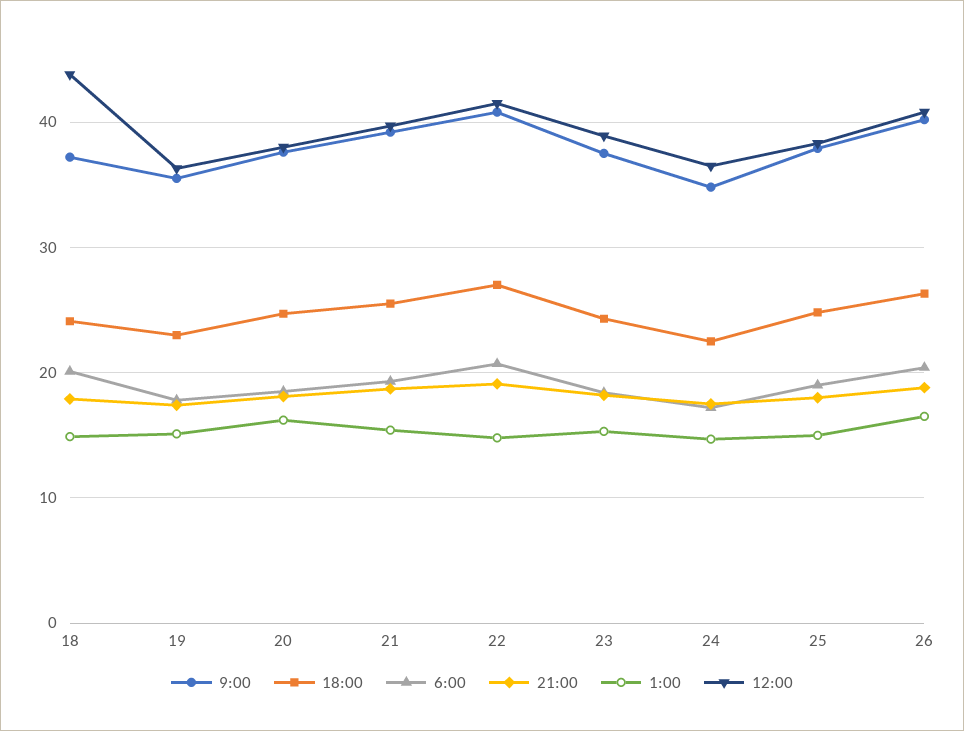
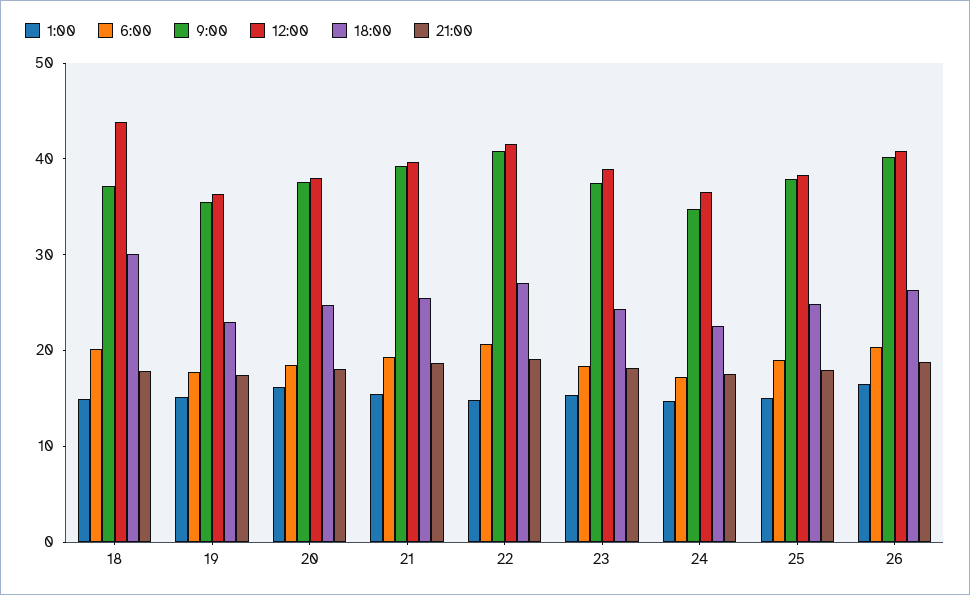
  {
    "9:00": {
      "18": 37,
      "19": 36,
      "20": 38,
      "21": 39,
      "22": 41,
      "23": 38,
      "24": 35,
      "25": 38,
      "26": 40
    },
    "18:00": {
-     "18": 24,
+     "18": 30,
      "19": 23,
      "20": 25,
      "21": 26,
      "22": 27,
      "23": 24,
      "24": 23,
      "25": 25,
      "26": 26
    },
    "6:00": {
      "18": 20,
      "19": 18,
      "20": 19,
      "21": 19,
      "22": 21,
      "23": 18,
      "24": 17,
      "25": 19,
      "26": 20
    },
    "21:00": {
      "18": 18,
      "19": 17,
      "20": 18,
      "21": 19,
      "22": 19,
      "23": 18,
      "24": 18,
      "25": 18,
      "26": 19
    },
    "1:00": {
      "18": 15,
      "19": 15,
      "20": 16,
      "21": 15,
      "22": 15,
      "23": 15,
      "24": 15,
      "25": 15,
      "26": 17
    },
    "12:00": {
      "18": 44,
      "19": 36,
      "20": 38,
      "21": 40,
      "22": 42,
      "23": 39,
      "24": 37,
      "25": 38,
      "26": 41
    }
  }

